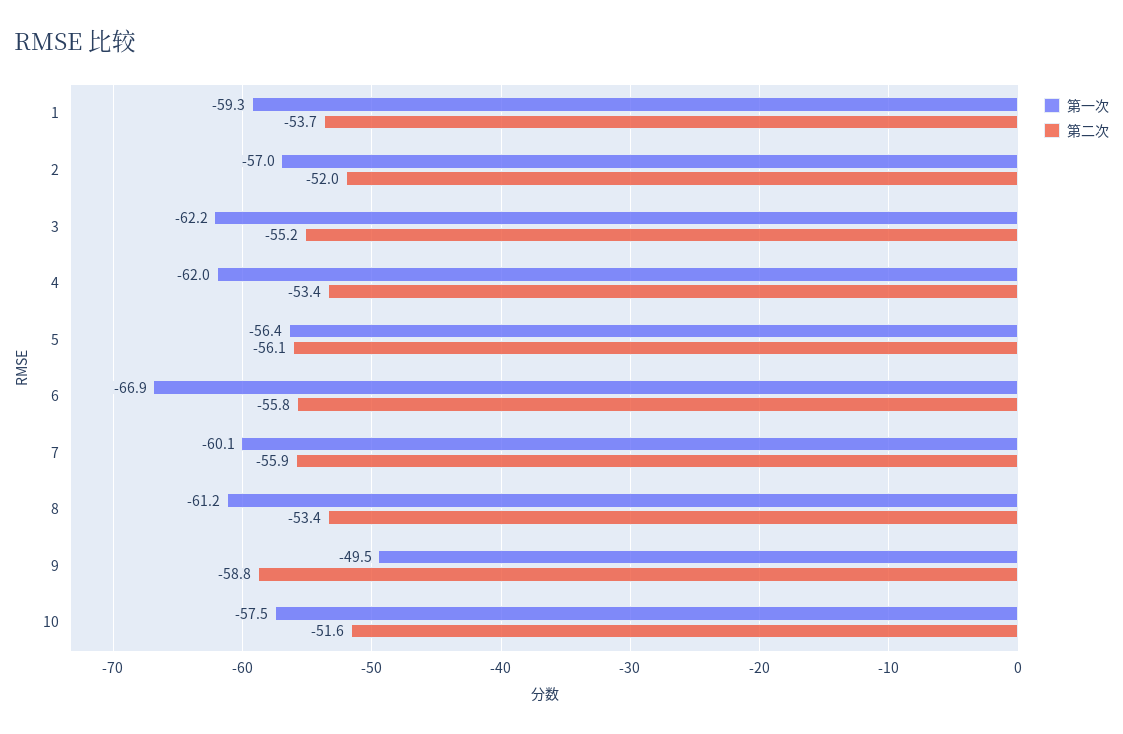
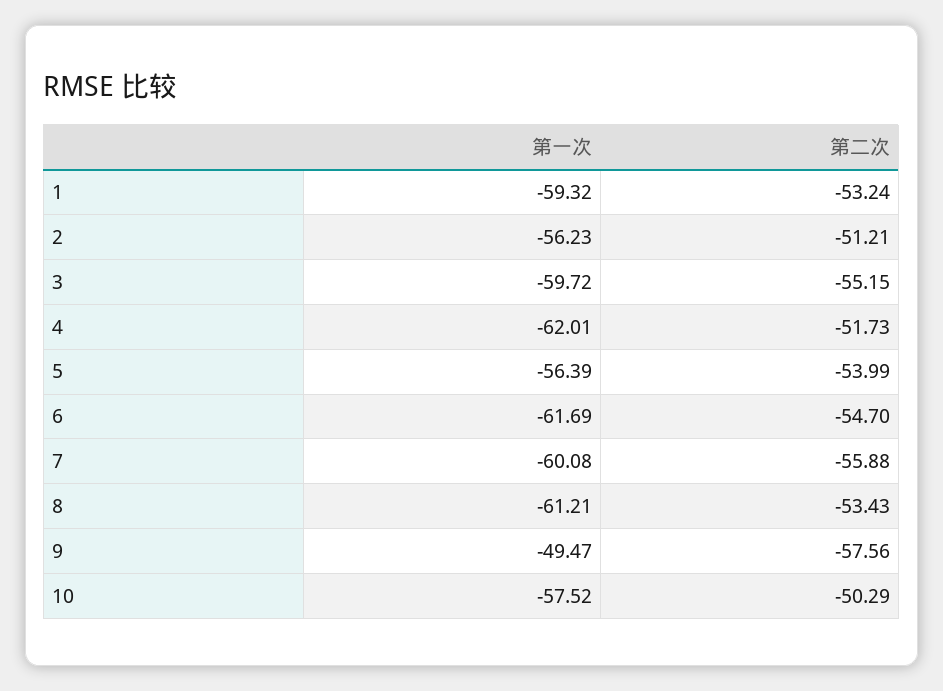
  {
    "第一次": {
      "1": -59.32,
-     "2": -57,
+     "2": -56.23,
-     "3": -62.2,
+     "3": -59.72,
      "4": -62.01,
      "5": -56.39,
-     "6": -66.9,
+     "6": -61.69,
      "7": -60.08,
      "8": -61.21,
      "9": -49.47,
      "10": -57.52
    },
    "第二次": {
-     "1": -53.7,
+     "1": -53.24,
-     "2": -52,
+     "2": -51.21,
      "3": -55.15,
-     "4": -53.4,
+     "4": -51.73,
-     "5": -56.1,
+     "5": -53.99,
-     "6": -55.8,
+     "6": -54.7,
      "7": -55.88,
      "8": -53.43,
-     "9": -58.8,
+     "9": -57.56,
-     "10": -51.6
+     "10": -50.29
    }
  }

